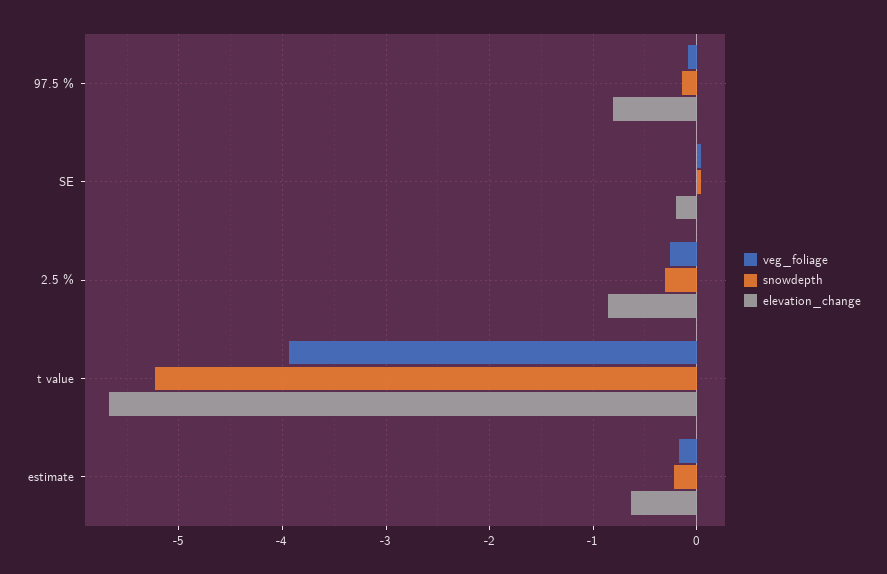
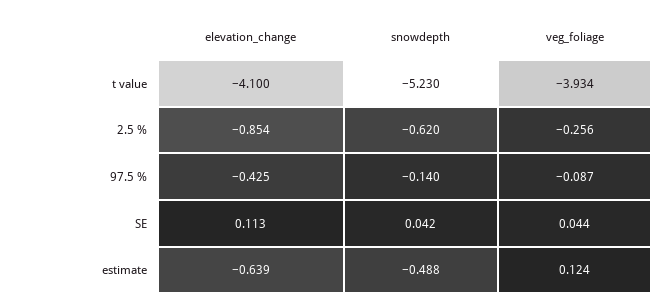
  {
    "veg_foliage": {
      "97.5 %": -0.087,
      "SE": 0.044,
      "2.5 %": -0.256,
      "t value": -3.934,
-     "estimate": -0.2
+     "estimate": 0.124
    },
    "snowdepth": {
      "97.5 %": -0.14,
      "SE": 0.042,
-     "2.5 %": -0.3,
+     "2.5 %": -0.62,
      "t value": -5.23,
-     "estimate": -0.2
+     "estimate": -0.488
    },
    "elevation_change": {
-     "97.5 %": -0.8,
+     "97.5 %": -0.425,
-     "SE": -0.2,
+     "SE": 0.113,
      "2.5 %": -0.854,
-     "t value": -5.7,
+     "t value": -4.1,
      "estimate": -0.639
    }
  }

